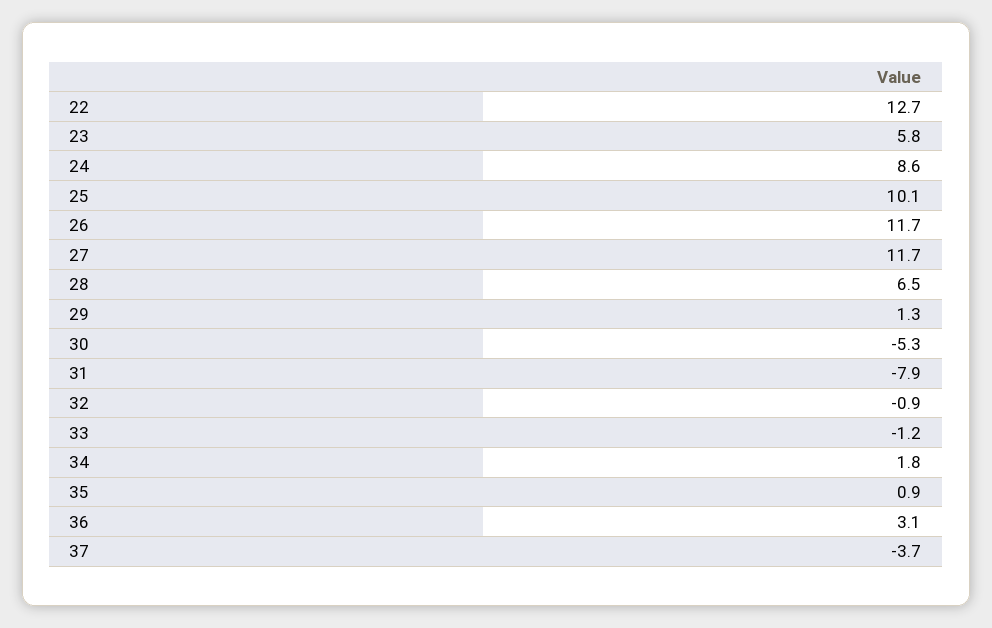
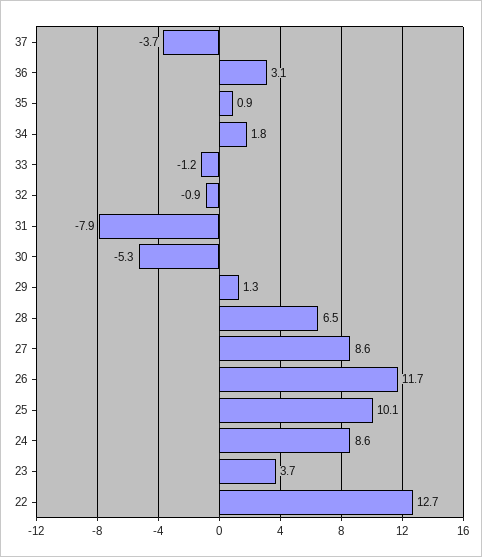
  {
    "22": 12.7,
-   "23": 5.8,
+   "23": 3.7,
    "24": 8.6,
    "25": 10.1,
    "26": 11.7,
-   "27": 11.7,
+   "27": 8.6,
    "28": 6.5,
    "29": 1.3,
    "30": -5.3,
    "31": -7.9,
    "32": -0.9,
    "33": -1.2,
    "34": 1.8,
    "35": 0.9,
    "36": 3.1,
    "37": -3.7
  }

